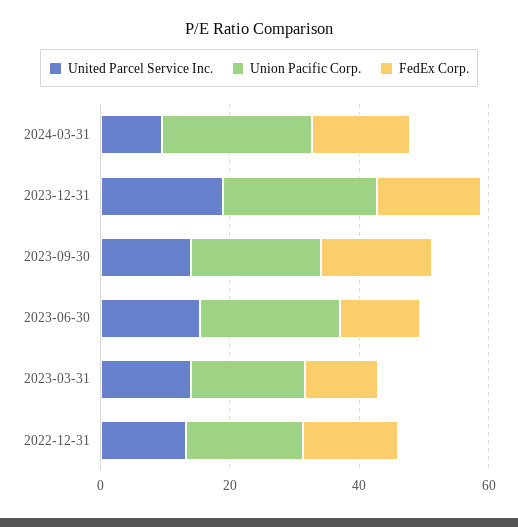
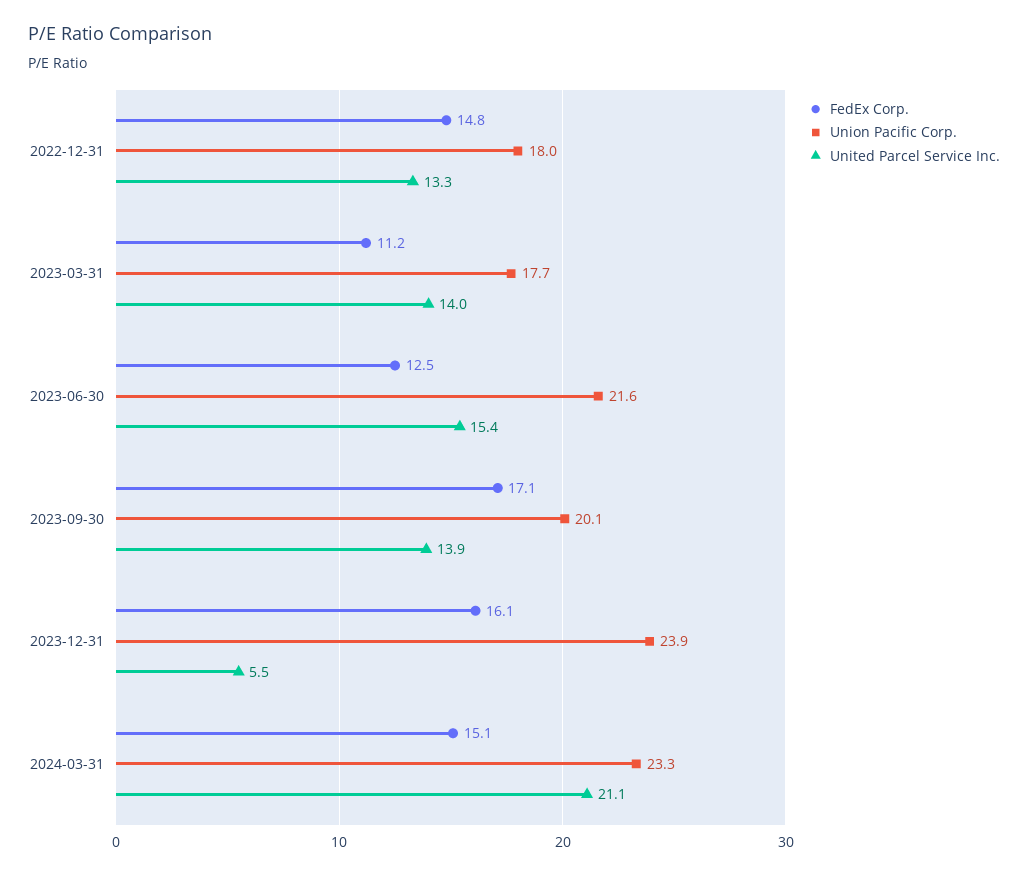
  {
    "United Parcel Service Inc.": {
-     "2024-03-31": 10,
+     "2024-03-31": 21.1,
-     "2023-12-31": 20,
+     "2023-12-31": 5.5,
      "2023-09-30": 13.9,
      "2023-06-30": 15.4,
      "2023-03-31": 14,
      "2022-12-31": 13.3
    },
    "Union Pacific Corp.": {
      "2024-03-31": 23.3,
      "2023-12-31": 23.9,
      "2023-09-30": 20.1,
      "2023-06-30": 21.6,
      "2023-03-31": 17.7,
      "2022-12-31": 18
    },
    "FedEx Corp.": {
      "2024-03-31": 15.1,
      "2023-12-31": 16.1,
      "2023-09-30": 17.1,
      "2023-06-30": 12.5,
      "2023-03-31": 11.2,
      "2022-12-31": 14.8
    }
  }

